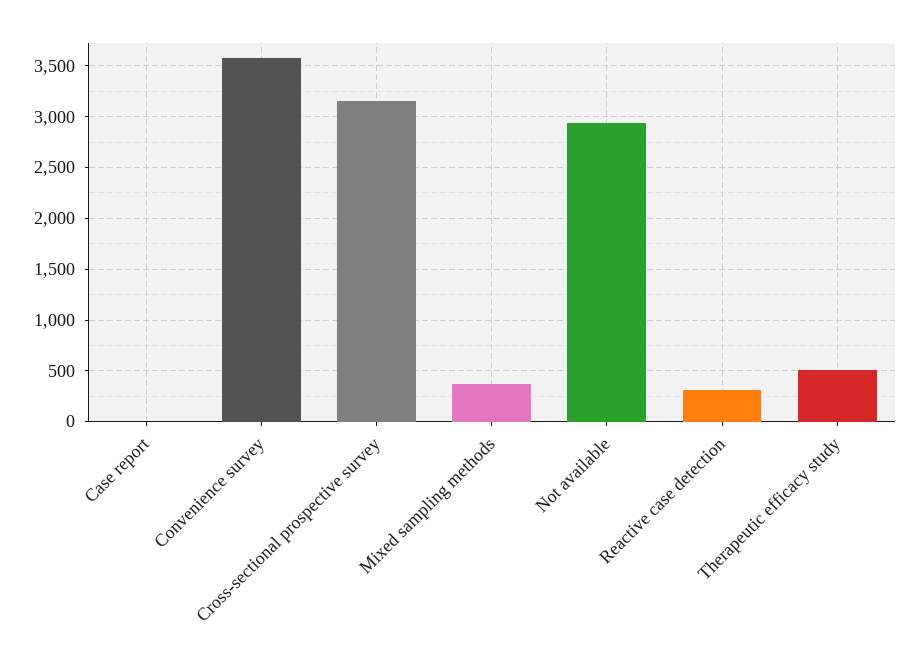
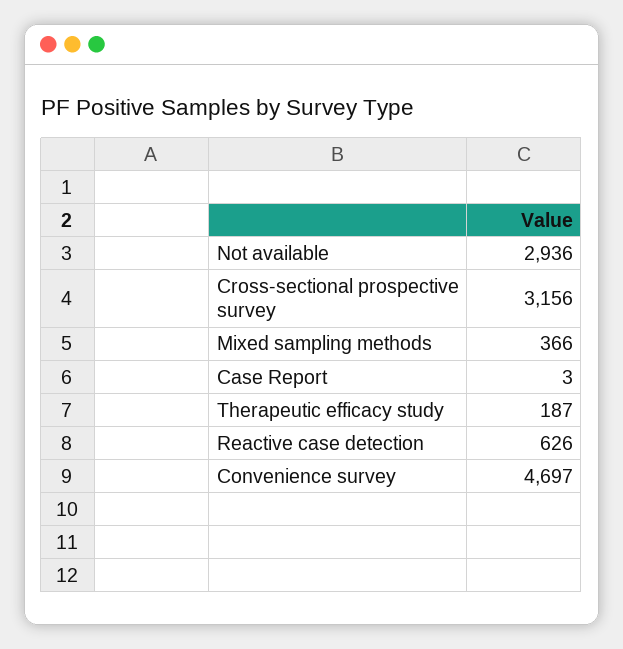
  {
    "Case report": 3,
-   "Convenience survey": 3600,
+   "Convenience survey": 4697,
    "Cross-sectional prospective survey": 3156,
    "Mixed sampling methods": 366,
    "Not available": 2936,
-   "Reactive case detection": 300,
+   "Reactive case detection": 626,
-   "Therapeutic efficacy study": 500
+   "Therapeutic efficacy study": 187
  }

